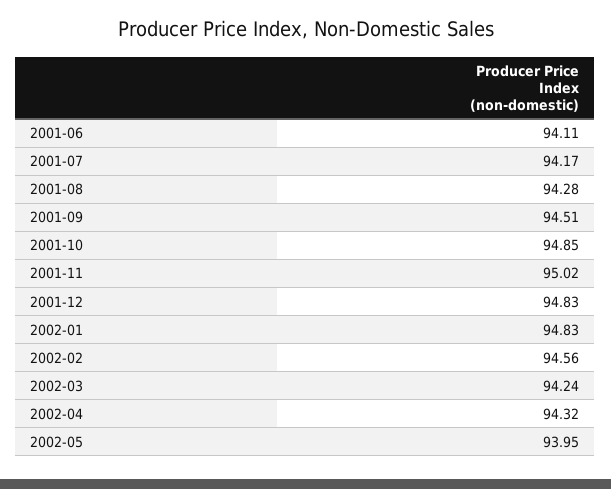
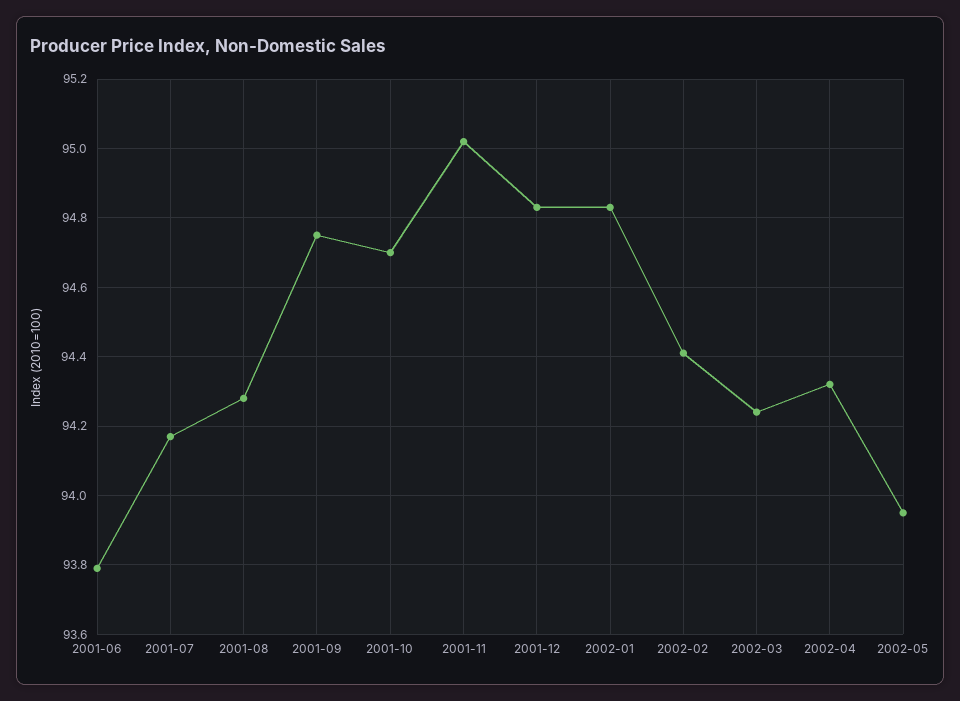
  {
-   "2001-06": 94.11,
+   "2001-06": 93.8,
    "2001-07": 94.17,
    "2001-08": 94.28,
-   "2001-09": 94.51,
+   "2001-09": 94.75,
-   "2001-10": 94.85,
+   "2001-10": 94.7,
    "2001-11": 95.02,
    "2001-12": 94.83,
    "2002-01": 94.83,
-   "2002-02": 94.56,
+   "2002-02": 94.4,
    "2002-03": 94.24,
    "2002-04": 94.32,
    "2002-05": 93.95
  }

